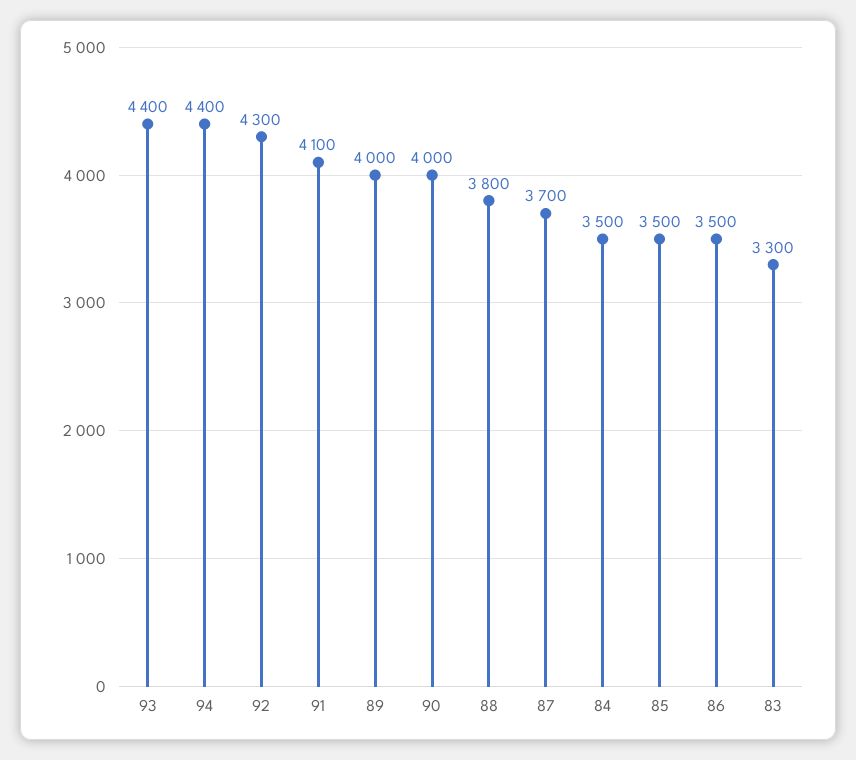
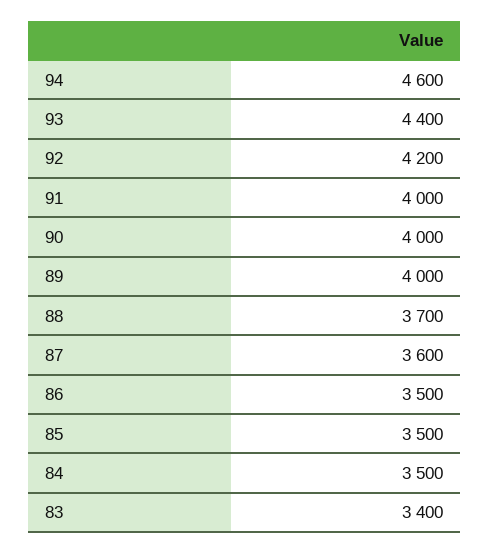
  {
    "93": 4400,
-   "94": 4400,
+   "94": 4600,
-   "92": 4300,
+   "92": 4200,
-   "91": 4100,
+   "91": 4000,
    "89": 4000,
    "90": 4000,
-   "88": 3800,
+   "88": 3700,
-   "87": 3700,
+   "87": 3600,
    "84": 3500,
    "85": 3500,
    "86": 3500,
-   "83": 3300
+   "83": 3400
  }

